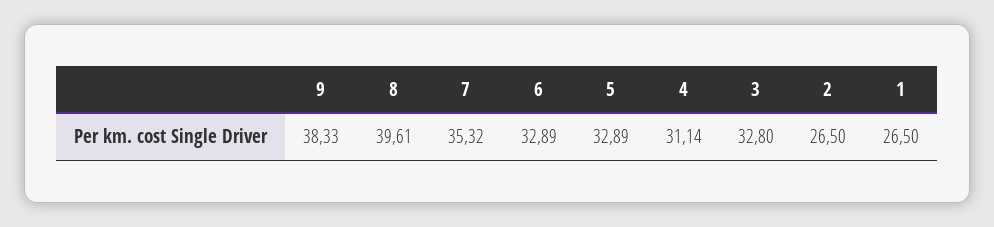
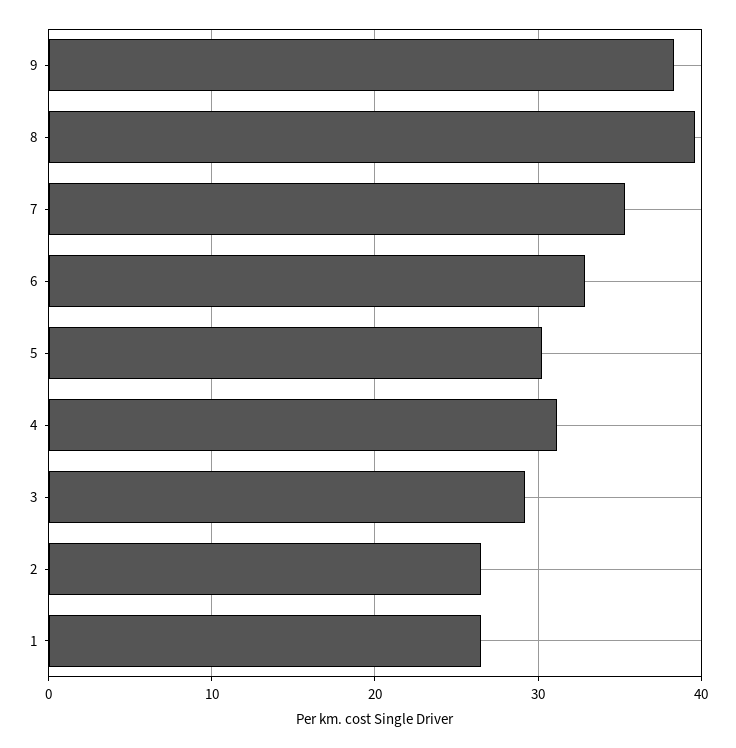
  {
    "9": 38.33,
    "8": 39.61,
    "7": 35.32,
    "6": 32.89,
-   "5": 32.89,
+   "5": 30,
    "4": 31.14,
-   "3": 32.8,
+   "3": 29,
    "2": 26.5,
    "1": 26.5
  }

